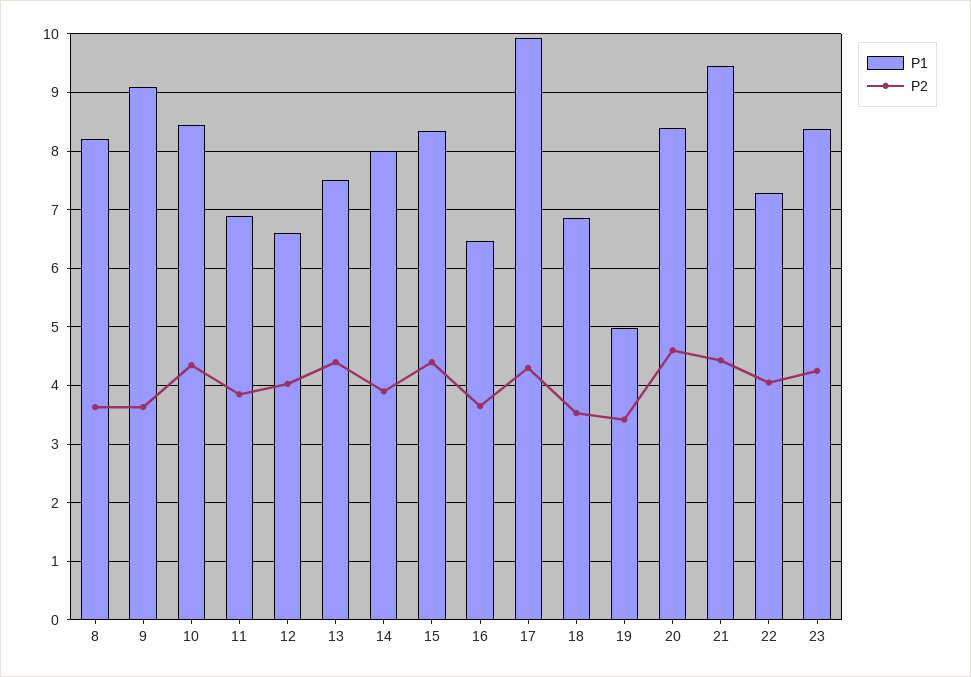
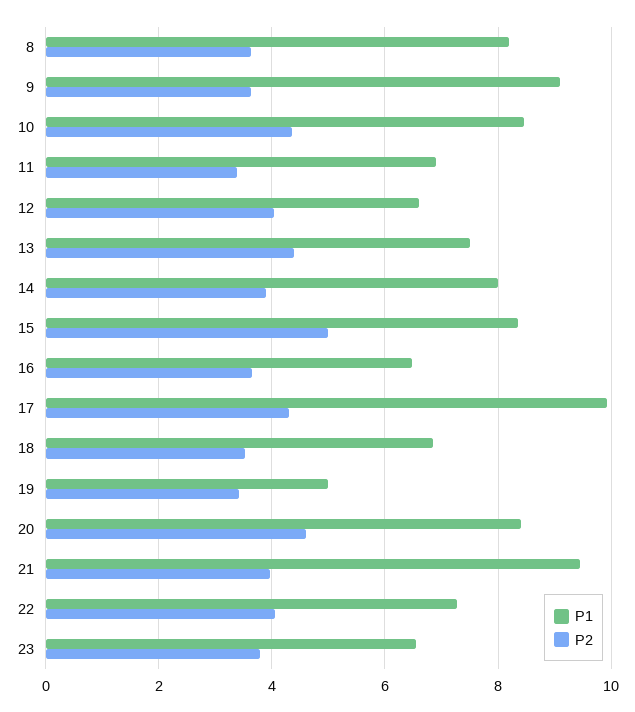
  {
    "P1": {
      "8": 8.2,
      "9": 9.2,
      "10": 8.4,
      "11": 7,
      "12": 6.6,
      "13": 7.6,
      "14": 8,
      "15": 8.4,
      "16": 6.4,
      "17": 10,
      "18": 6.8,
      "19": 5,
      "20": 8.4,
      "21": 9.4,
      "22": 7.2,
-     "23": 8.4
+     "23": 6.6
    },
    "P2": {
      "8": 3.6,
      "9": 3.6,
      "10": 4.4,
-     "11": 3.8,
+     "11": 3.4,
      "12": 4,
      "13": 4.4,
      "14": 4,
-     "15": 4.4,
+     "15": 5,
      "16": 3.6,
      "17": 4.4,
      "18": 3.6,
      "19": 3.4,
      "20": 4.6,
-     "21": 4.4,
+     "21": 4,
      "22": 4,
-     "23": 4.2
+     "23": 3.8
    }
  }

